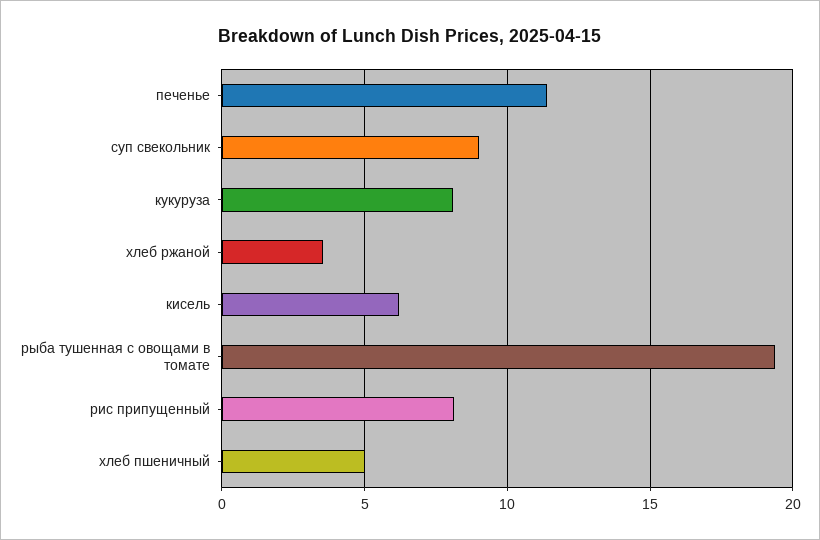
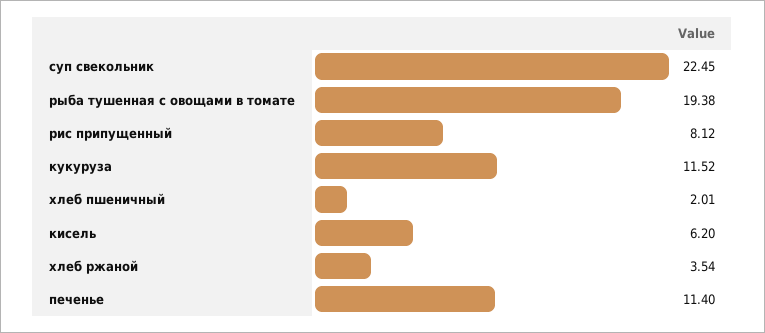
  {
    "печенье": 11.4,
-   "суп свекольник": 9,
+   "суп свекольник": 22.45,
-   "кукуруза": 8,
+   "кукуруза": 11.52,
    "хлеб ржаной": 3.54,
    "кисель": 6.2,
    "рыба тушенная с овощами в томате": 19.38,
    "рис припущенный": 8.12,
-   "хлеб пшеничный": 5
+   "хлеб пшеничный": 2.01
  }

